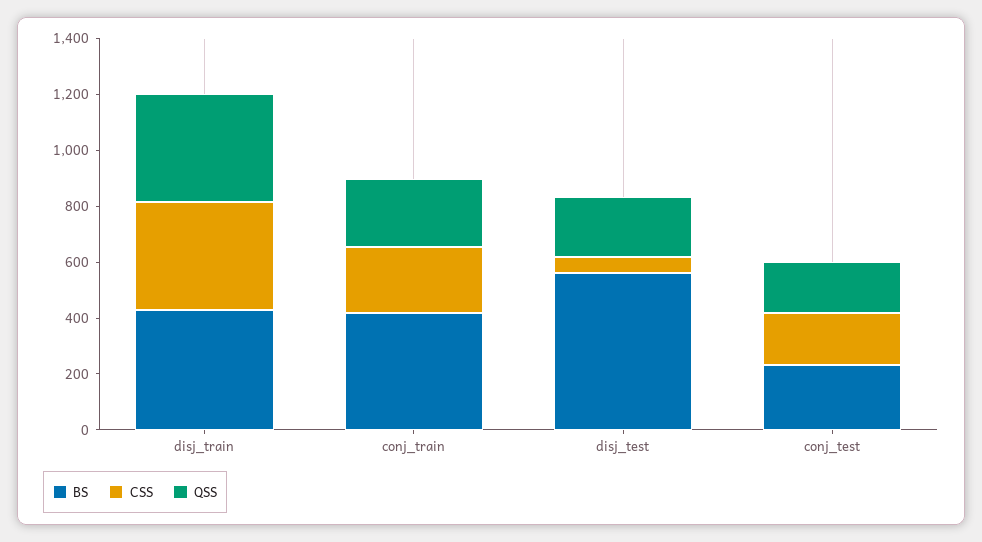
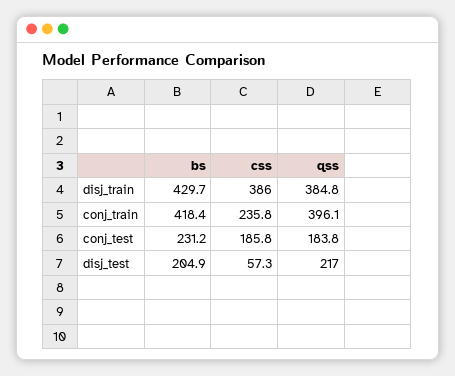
  {
    "BS": {
      "disj_train": 429.7,
      "conj_train": 418.4,
-     "disj_test": 550,
+     "disj_test": 204.9,
      "conj_test": 231.2
    },
    "CSS": {
      "disj_train": 386,
      "conj_train": 235.8,
      "disj_test": 57.3,
      "conj_test": 185.8
    },
    "QSS": {
      "disj_train": 384.8,
-     "conj_train": 250,
+     "conj_train": 396.1,
      "disj_test": 217,
      "conj_test": 183.8
    }
  }

